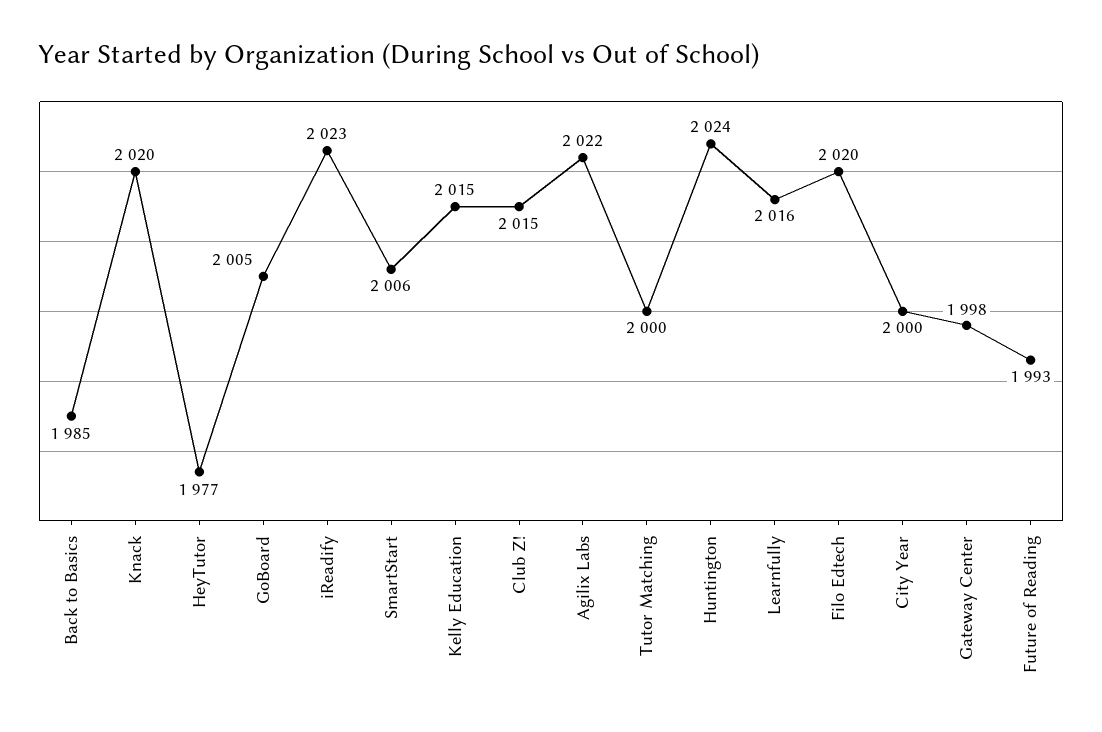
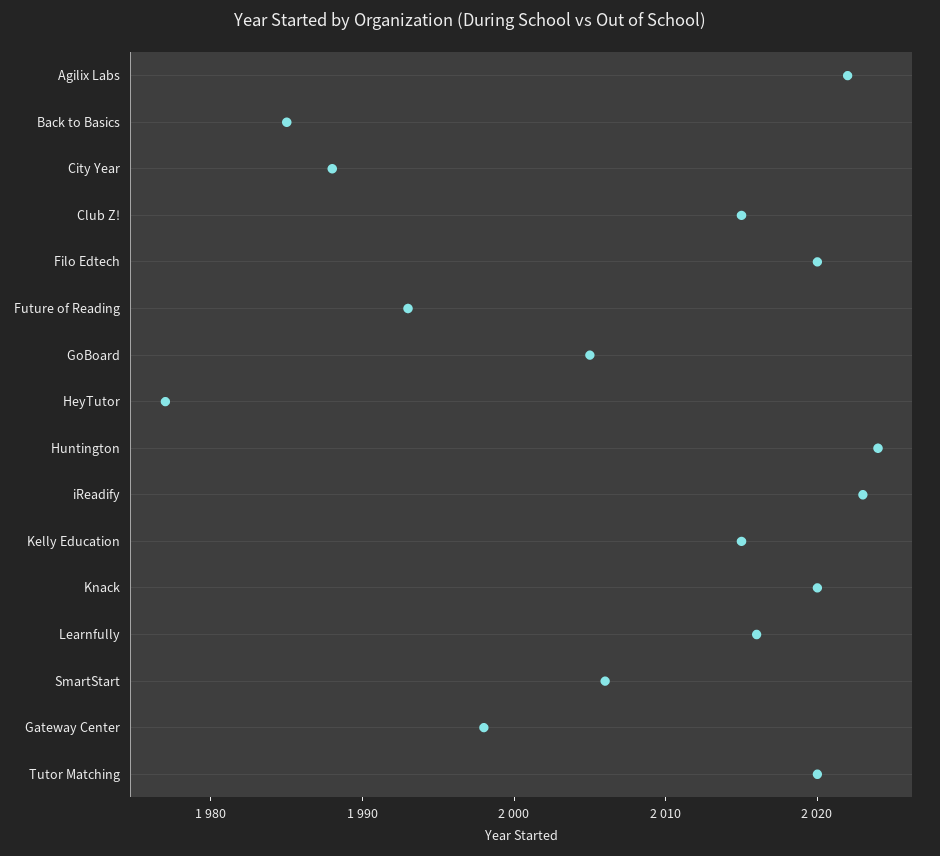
  {
    "Back to Basics": 1985,
    "Knack": 2020,
    "HeyTutor": 1977,
    "GoBoard": 2005,
    "iReadify": 2023,
    "SmartStart": 2006,
    "Kelly Education": 2015,
    "Club Z!": 2015,
    "Agilix Labs": 2022,
-   "Tutor Matching": 2000,
+   "Tutor Matching": 2020,
    "Huntington": 2024,
    "Learnfully": 2016,
    "Filo Edtech": 2020,
-   "City Year": 2000,
+   "City Year": 1988,
    "Gateway Center": 1998,
    "Future of Reading": 1993
  }

